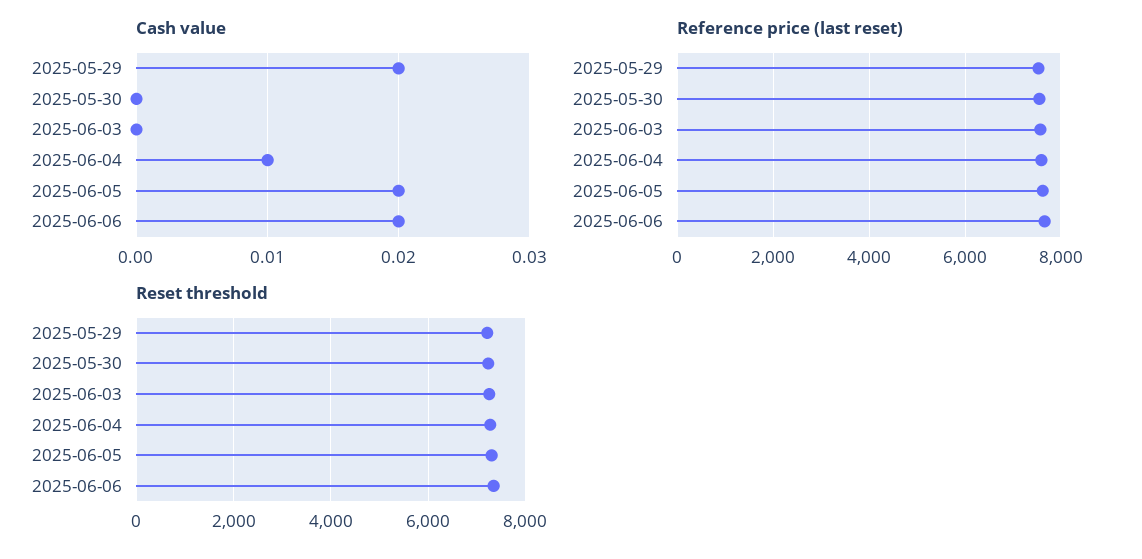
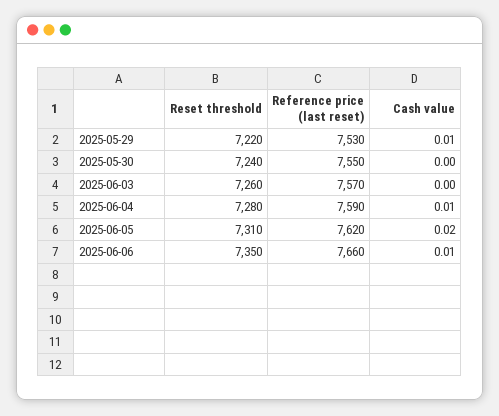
  {
    "Cash value": {
-     "2025-05-29": 0.02,
+     "2025-05-29": 0.01,
      "2025-05-30": 0,
      "2025-06-03": 0,
      "2025-06-04": 0.01,
      "2025-06-05": 0.02,
-     "2025-06-06": 0.02
+     "2025-06-06": 0.01
    },
    "Reference price (last reset)": {
      "2025-05-29": 7530,
      "2025-05-30": 7550,
      "2025-06-03": 7570,
      "2025-06-04": 7590,
      "2025-06-05": 7620,
      "2025-06-06": 7660
    },
    "Reset threshold": {
      "2025-05-29": 7220,
      "2025-05-30": 7240,
      "2025-06-03": 7260,
      "2025-06-04": 7280,
      "2025-06-05": 7310,
      "2025-06-06": 7350
    }
  }

